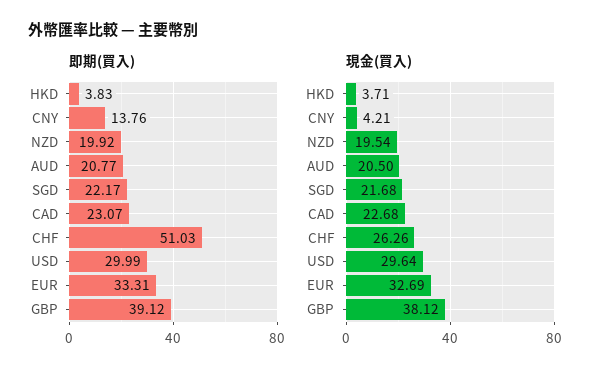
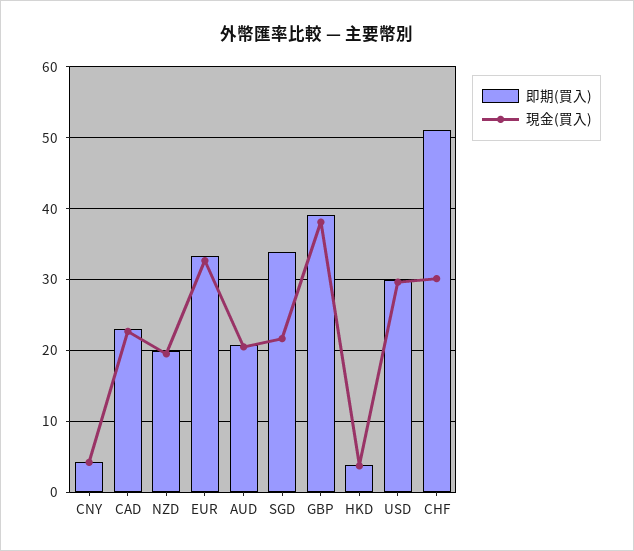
  {
    "即期(買入)": {
      "HKD": 3.83,
-     "CNY": 13.76,
+     "CNY": 4,
      "NZD": 19.92,
      "AUD": 20.77,
-     "SGD": 22.17,
+     "SGD": 34,
      "CAD": 23.07,
      "CHF": 51.03,
      "USD": 29.99,
      "EUR": 33.31,
      "GBP": 39.12
    },
    "現金(買入)": {
      "HKD": 3.71,
      "CNY": 4.21,
      "NZD": 19.54,
      "AUD": 20.5,
      "SGD": 21.68,
      "CAD": 22.68,
-     "CHF": 26.26,
+     "CHF": 30,
      "USD": 29.64,
      "EUR": 32.69,
      "GBP": 38.12
    }
  }

